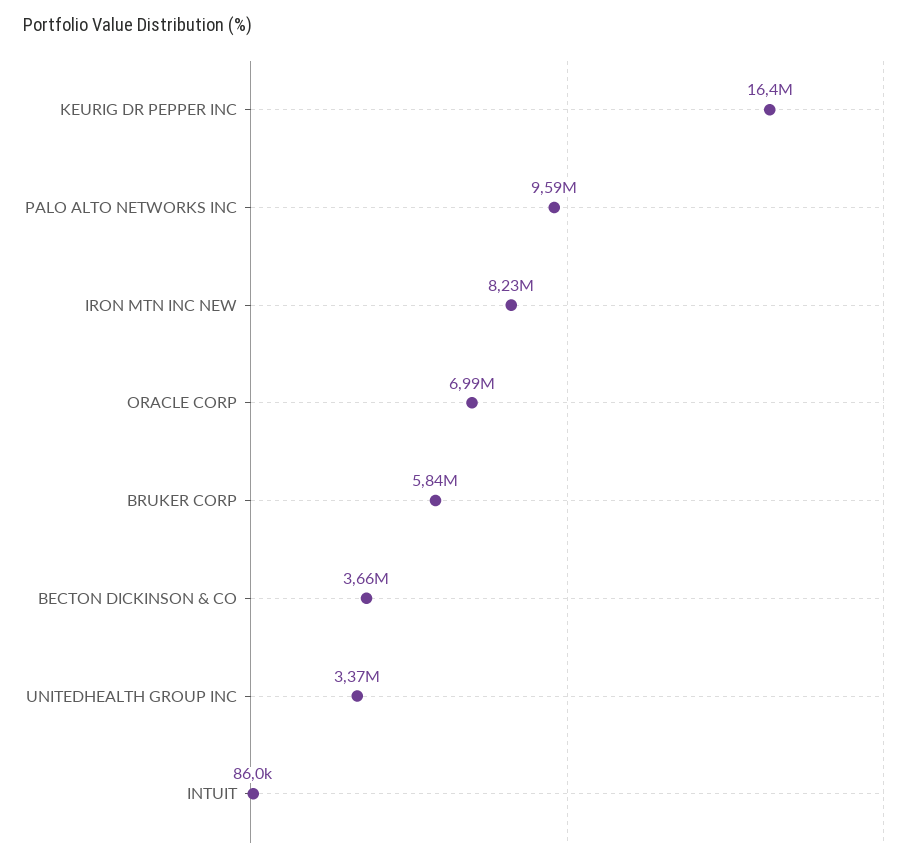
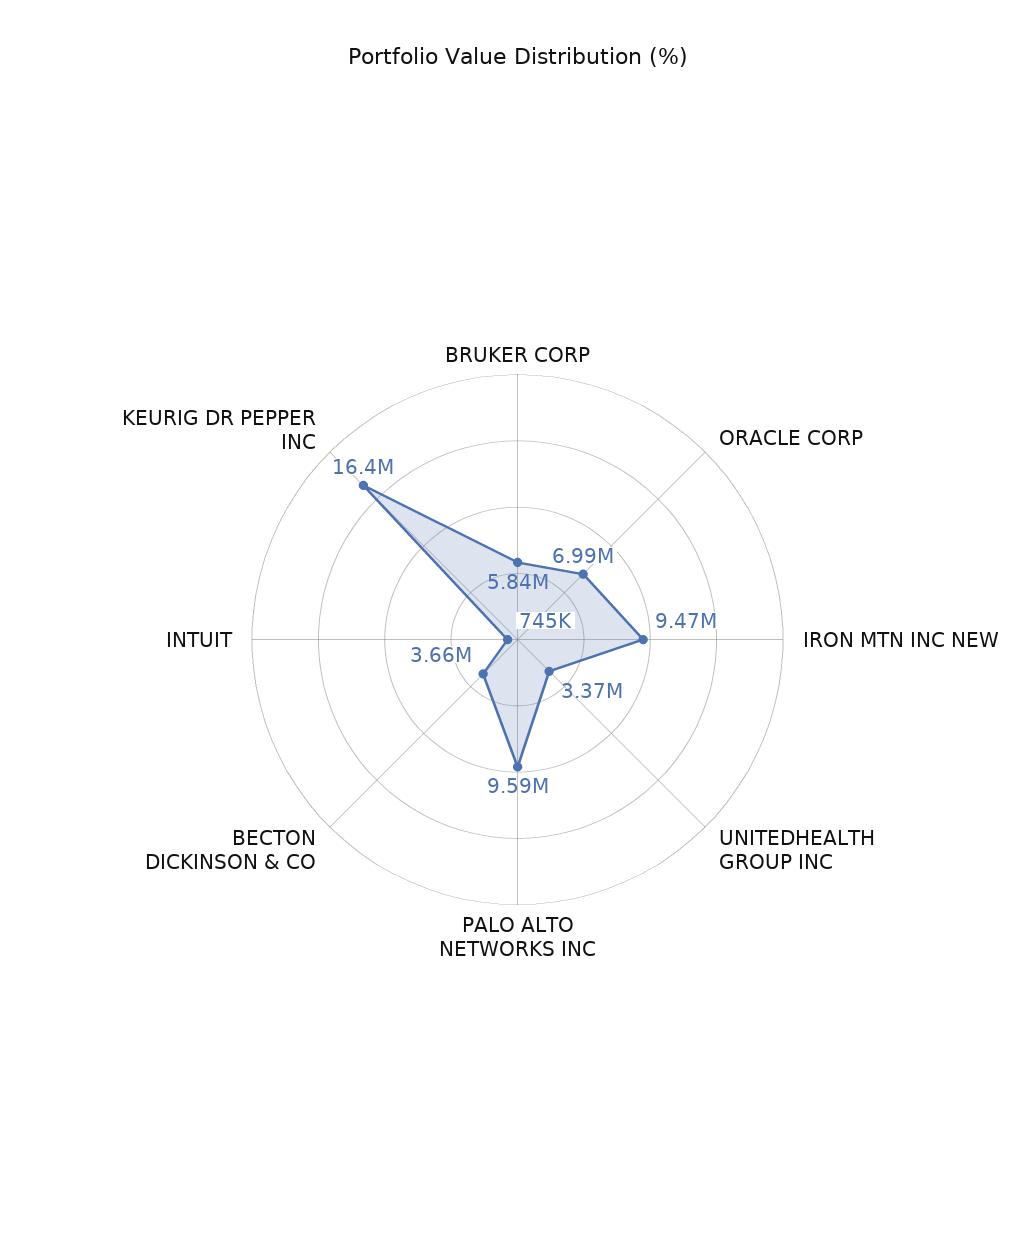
  {
    "KEURIG DR PEPPER INC": 16400000,
    "PALO ALTO NETWORKS INC": 9590000,
-   "IRON MTN INC NEW": 8230000,
+   "IRON MTN INC NEW": 9470000,
    "ORACLE CORP": 6990000,
    "BRUKER CORP": 5840000,
    "BECTON DICKINSON & CO": 3660000,
    "UNITEDHEALTH GROUP INC": 3370000,
-   "INTUIT": 86000
+   "INTUIT": 745000
  }

